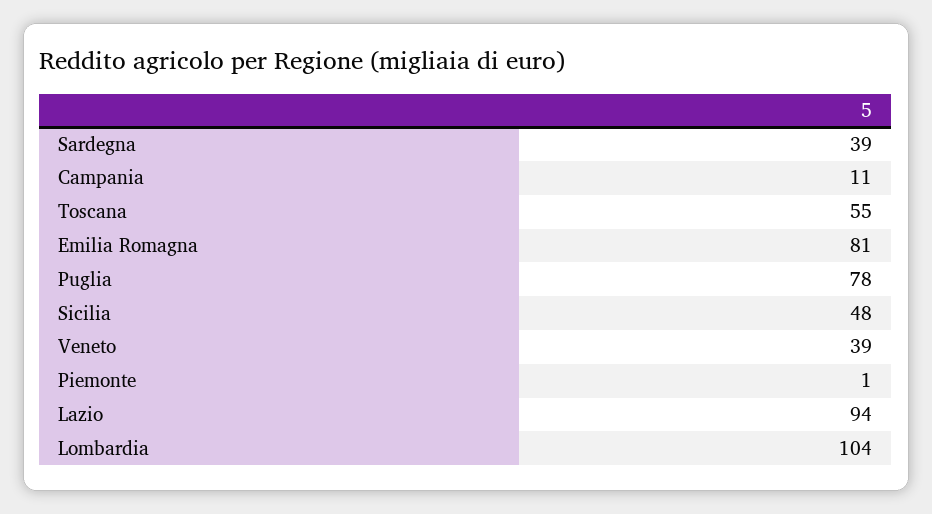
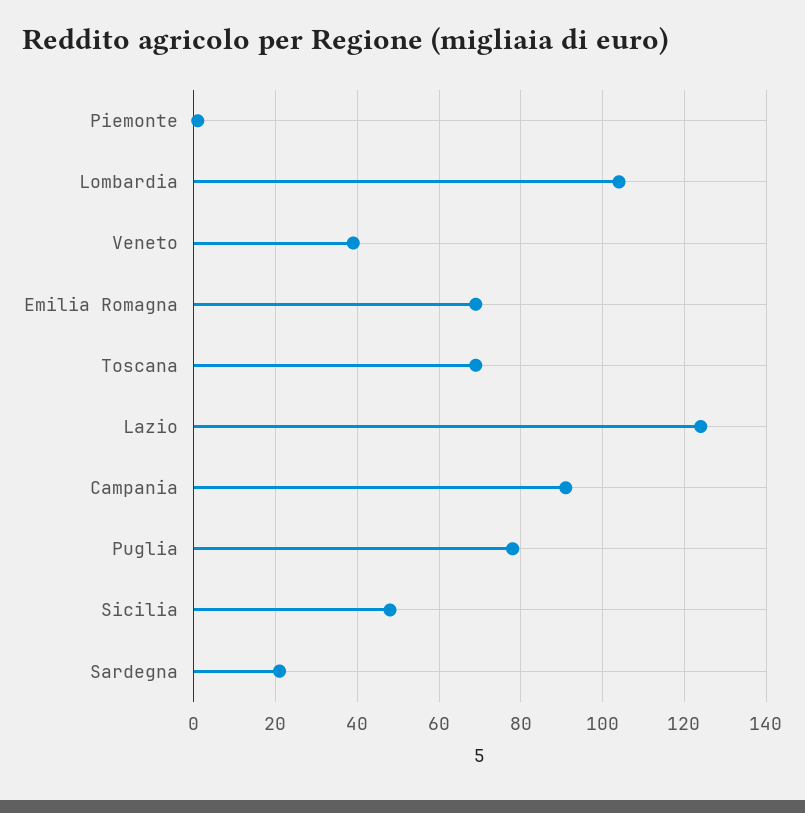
  {
-   "Sardegna": 39,
+   "Sardegna": 20,
-   "Campania": 11,
+   "Campania": 90,
-   "Toscana": 55,
+   "Toscana": 70,
-   "Emilia Romagna": 81,
+   "Emilia Romagna": 70,
    "Puglia": 78,
    "Sicilia": 48,
    "Veneto": 39,
    "Piemonte": 1,
-   "Lazio": 94,
+   "Lazio": 125,
    "Lombardia": 104
  }

